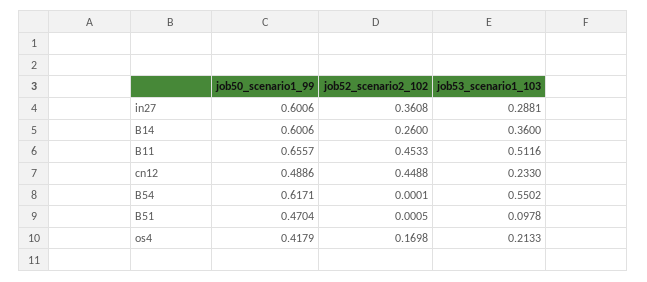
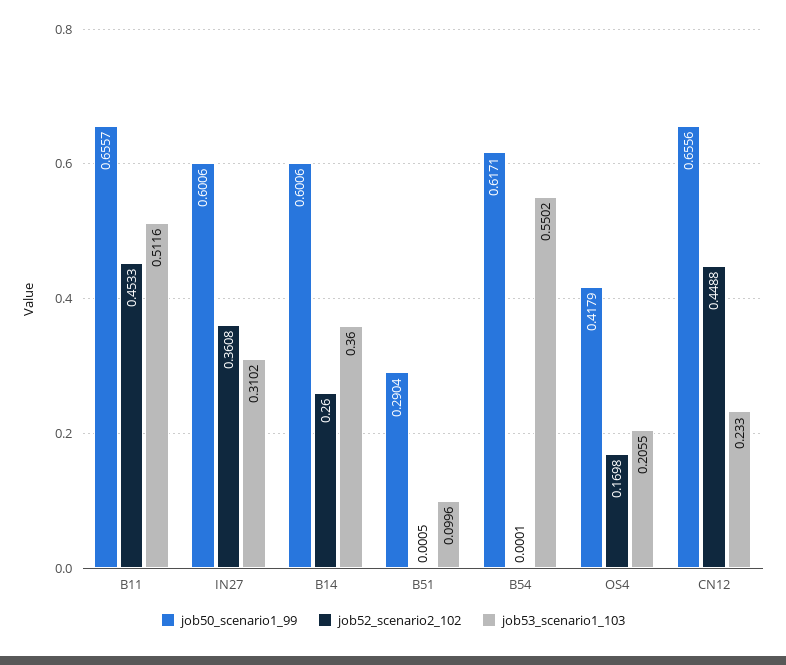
  {
    "job50_scenario1_99": {
      "in27": 0.6006,
      "B14": 0.6006,
      "B11": 0.6557,
-     "cn12": 0.4886,
+     "cn12": 0.6556,
      "B54": 0.6171,
-     "B51": 0.4704,
+     "B51": 0.2904,
      "os4": 0.4179
    },
    "job52_scenario2_102": {
      "in27": 0.3608,
      "B14": 0.26,
      "B11": 0.4533,
      "cn12": 0.4488,
      "B54": 0.0001,
      "B51": 0.0005,
      "os4": 0.1698
    },
    "job53_scenario1_103": {
-     "in27": 0.2881,
+     "in27": 0.3102,
      "B14": 0.36,
      "B11": 0.5116,
      "cn12": 0.233,
      "B54": 0.5502,
-     "B51": 0.0978,
+     "B51": 0.0996,
-     "os4": 0.2133
+     "os4": 0.2055
    }
  }

